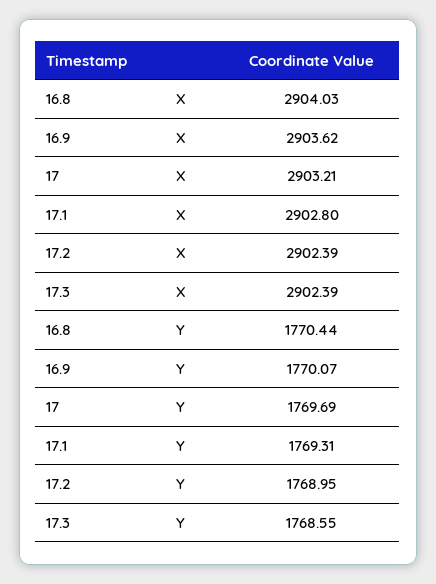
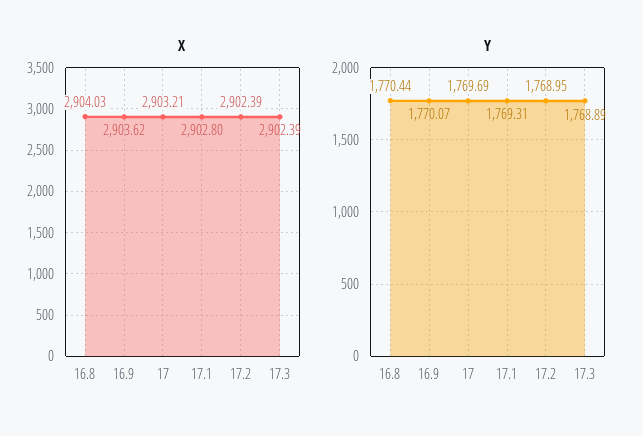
  {
    "X": {
      "16.8": 2904.03,
      "16.9": 2903.62,
      "17": 2903.21,
      "17.1": 2902.8,
      "17.2": 2902.39,
      "17.3": 2902.39
    },
    "Y": {
      "16.8": 1770.44,
      "16.9": 1770.07,
      "17": 1769.69,
      "17.1": 1769.31,
      "17.2": 1768.95,
-     "17.3": 1768.55
+     "17.3": 1768.89
    }
  }

